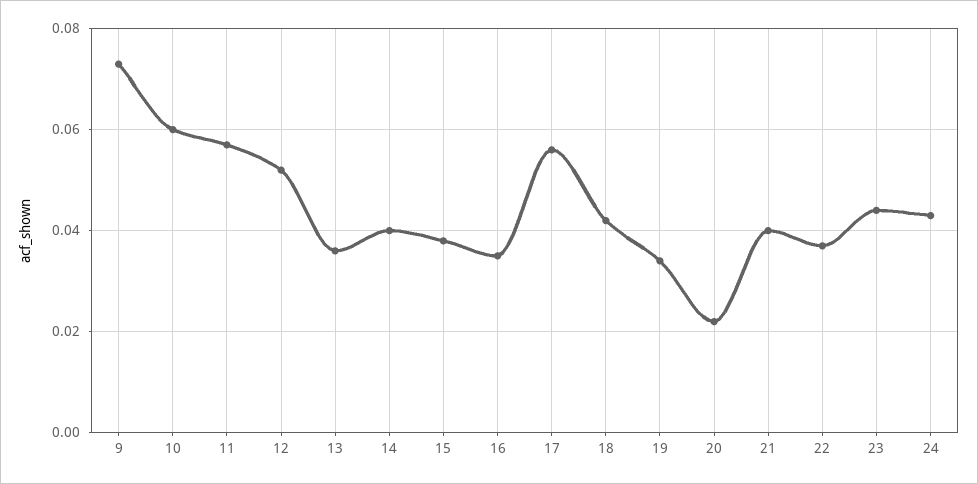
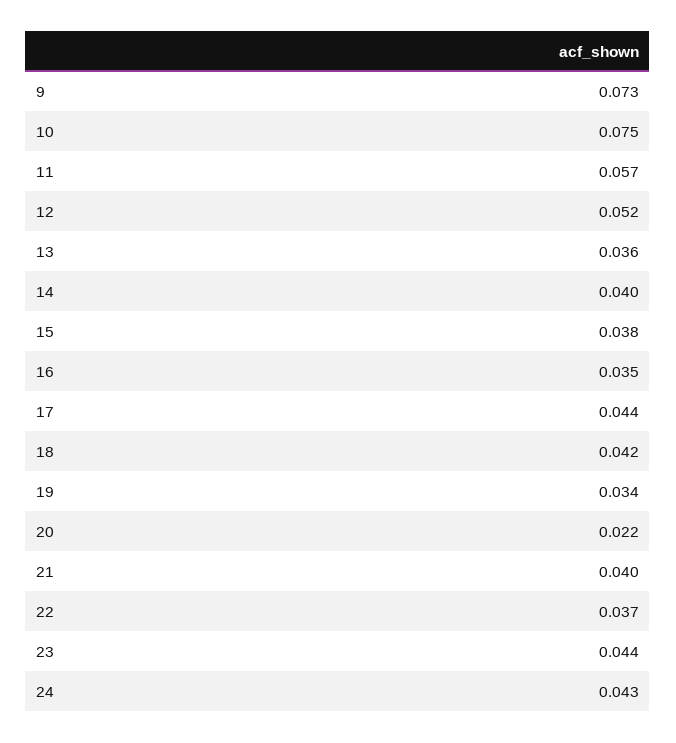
  {
    "9": 0.073,
-   "10": 0.06,
+   "10": 0.075,
    "11": 0.057,
    "12": 0.052,
    "13": 0.036,
    "14": 0.04,
    "15": 0.038,
    "16": 0.035,
-   "17": 0.055,
+   "17": 0.044,
    "18": 0.042,
    "19": 0.034,
    "20": 0.022,
    "21": 0.04,
    "22": 0.037,
    "23": 0.044,
    "24": 0.043
  }

